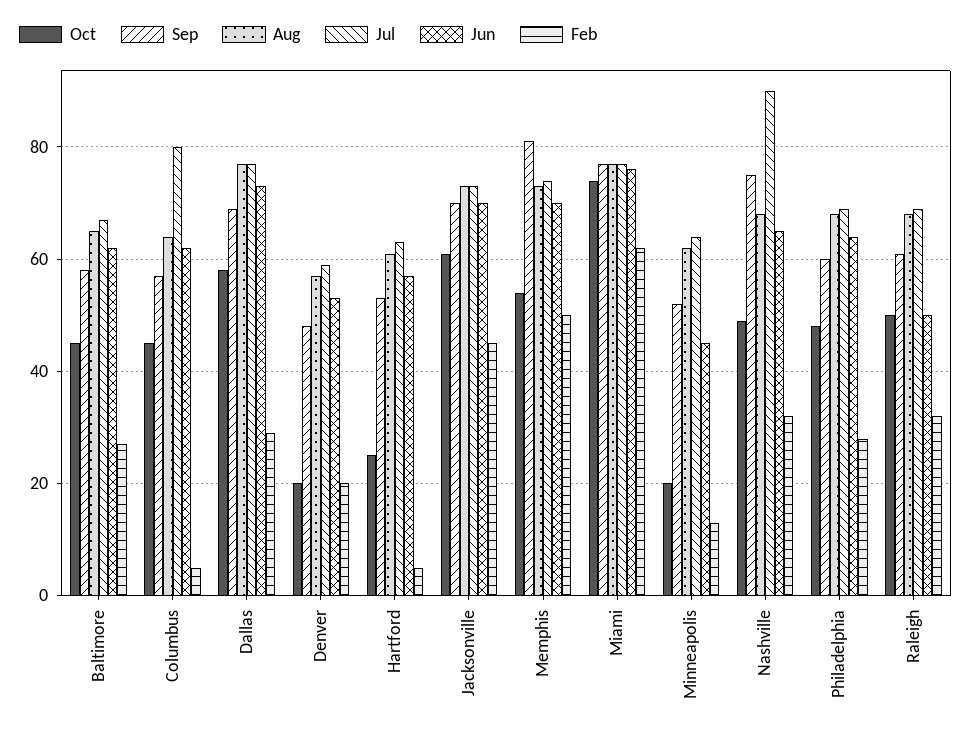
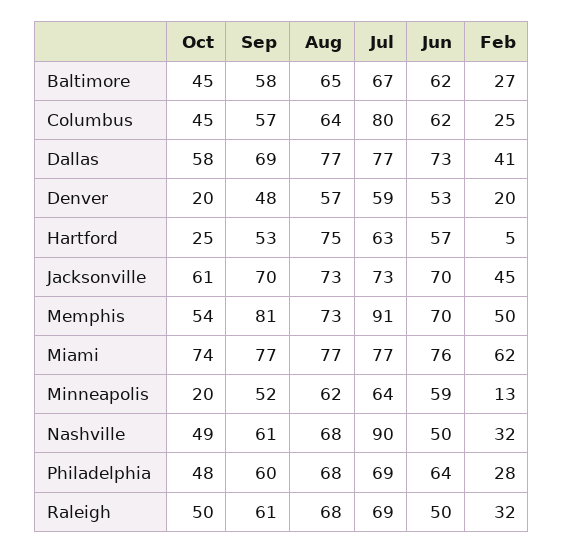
  {
    "Oct": {
      "Baltimore": 45,
      "Columbus": 45,
      "Dallas": 58,
      "Denver": 20,
      "Hartford": 25,
      "Jacksonville": 61,
      "Memphis": 54,
      "Miami": 74,
      "Minneapolis": 20,
      "Nashville": 49,
      "Philadelphia": 48,
      "Raleigh": 50
    },
    "Sep": {
      "Baltimore": 58,
      "Columbus": 57,
      "Dallas": 69,
      "Denver": 48,
      "Hartford": 53,
      "Jacksonville": 70,
      "Memphis": 81,
      "Miami": 77,
      "Minneapolis": 52,
-     "Nashville": 75,
+     "Nashville": 61,
      "Philadelphia": 60,
      "Raleigh": 61
    },
    "Aug": {
      "Baltimore": 65,
      "Columbus": 64,
      "Dallas": 77,
      "Denver": 57,
-     "Hartford": 60,
+     "Hartford": 75,
      "Jacksonville": 73,
      "Memphis": 73,
      "Miami": 77,
      "Minneapolis": 62,
      "Nashville": 68,
      "Philadelphia": 68,
      "Raleigh": 68
    },
    "Jul": {
      "Baltimore": 67,
      "Columbus": 80,
      "Dallas": 77,
      "Denver": 59,
      "Hartford": 63,
      "Jacksonville": 73,
-     "Memphis": 75,
+     "Memphis": 91,
      "Miami": 77,
      "Minneapolis": 64,
      "Nashville": 90,
      "Philadelphia": 69,
      "Raleigh": 69
    },
    "Jun": {
      "Baltimore": 62,
      "Columbus": 62,
      "Dallas": 73,
      "Denver": 53,
      "Hartford": 57,
      "Jacksonville": 70,
      "Memphis": 70,
      "Miami": 76,
-     "Minneapolis": 45,
+     "Minneapolis": 59,
-     "Nashville": 65,
+     "Nashville": 50,
      "Philadelphia": 64,
      "Raleigh": 50
    },
    "Feb": {
      "Baltimore": 27,
-     "Columbus": 5,
+     "Columbus": 25,
-     "Dallas": 30,
+     "Dallas": 41,
      "Denver": 20,
      "Hartford": 5,
      "Jacksonville": 45,
      "Memphis": 50,
      "Miami": 62,
      "Minneapolis": 13,
      "Nashville": 32,
      "Philadelphia": 28,
      "Raleigh": 32
    }
  }

